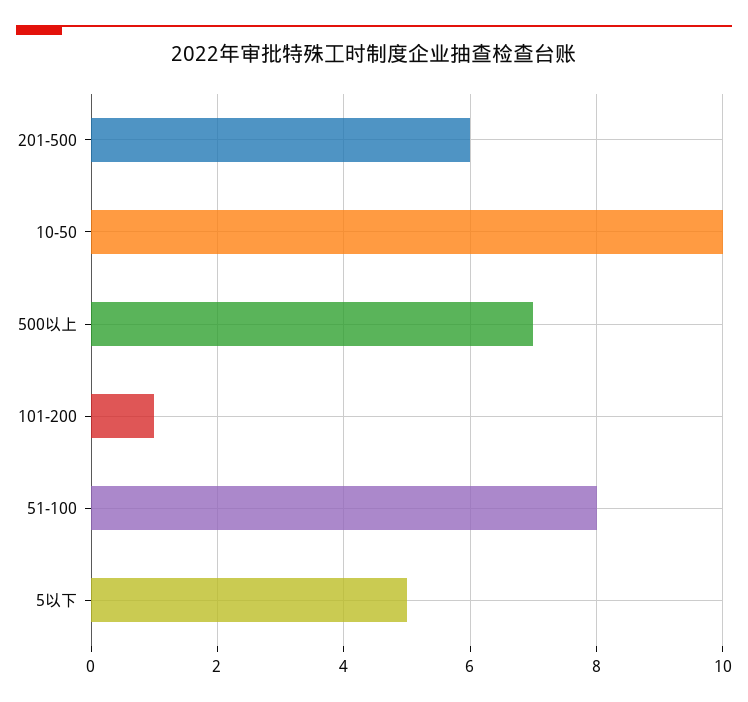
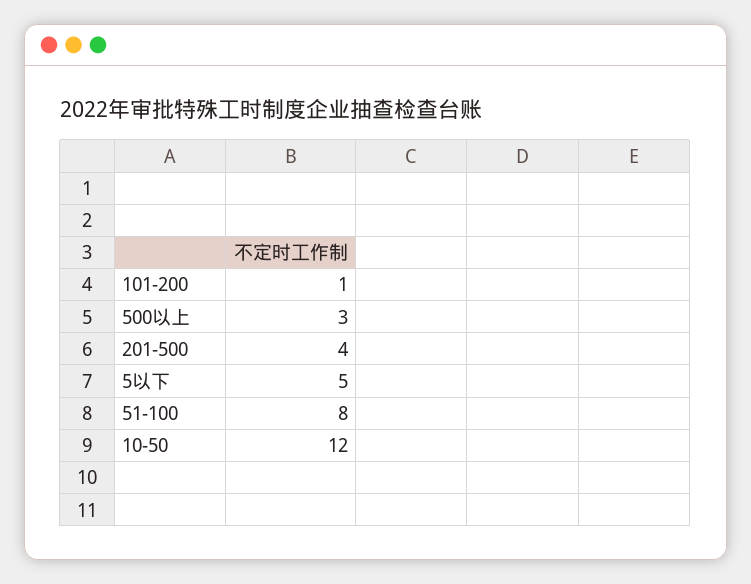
  {
-   "201-500": 6,
+   "201-500": 4,
-   "10-50": 10,
+   "10-50": 12,
-   "500以上": 7,
+   "500以上": 3,
    "101-200": 1,
    "51-100": 8,
    "5以下": 5
  }

